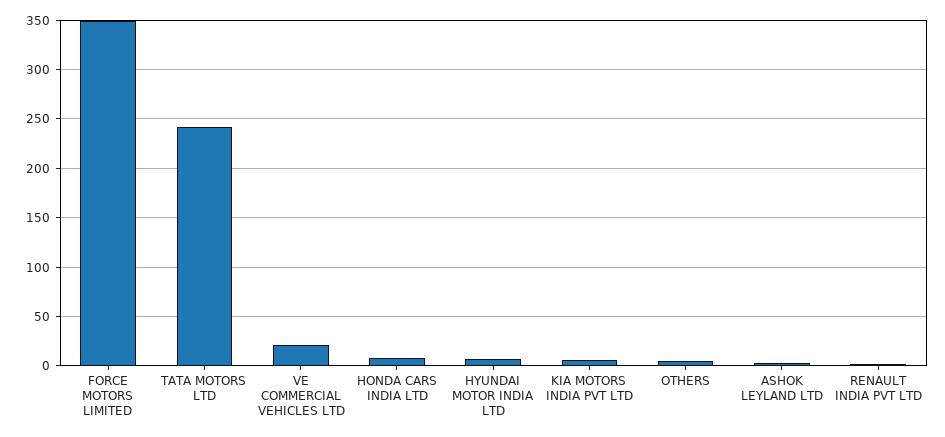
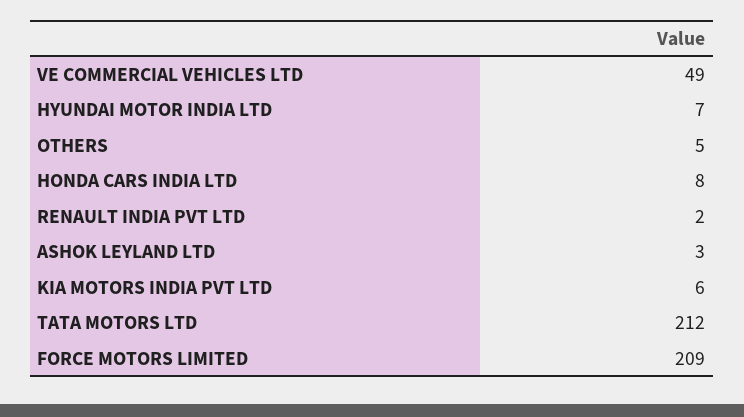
  {
-   "FORCE MOTORS LIMITED": 350,
+   "FORCE MOTORS LIMITED": 209,
-   "TATA MOTORS LTD": 240,
+   "TATA MOTORS LTD": 212,
-   "VE COMMERCIAL VEHICLES LTD": 20,
+   "VE COMMERCIAL VEHICLES LTD": 49,
    "HONDA CARS INDIA LTD": 8,
    "HYUNDAI MOTOR INDIA LTD": 7,
    "KIA MOTORS INDIA PVT LTD": 6,
    "OTHERS": 5,
    "ASHOK LEYLAND LTD": 3,
    "RENAULT INDIA PVT LTD": 2
  }

